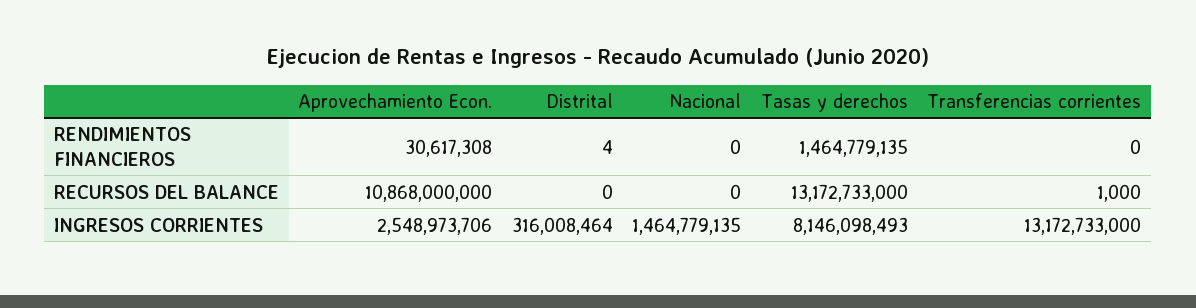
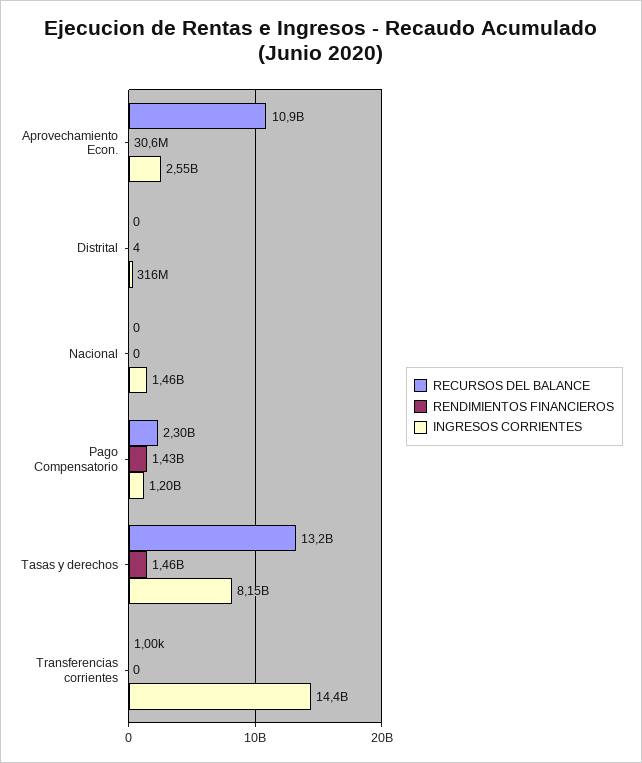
  {
    "RENDIMIENTOS FINANCIEROS": {
      "Aprovechamiento Econ.": 30617308,
      "Distrital": 4,
      "Nacional": 0,
      "Tasas y derechos": 1464779135,
-     "Transferencias corrientes": 0
+     "Transferencias corrientes": 0,
+     "Pago Compensatorio": 1430000000
    },
    "RECURSOS DEL BALANCE": {
      "Aprovechamiento Econ.": 10868000000,
      "Distrital": 0,
      "Nacional": 0,
      "Tasas y derechos": 13172733000,
-     "Transferencias corrientes": 1000
+     "Transferencias corrientes": 1000,
+     "Pago Compensatorio": 2300000000
    },
    "INGRESOS CORRIENTES": {
      "Aprovechamiento Econ.": 2548973706,
      "Distrital": 316008464,
      "Nacional": 1464779135,
      "Tasas y derechos": 8146098493,
-     "Transferencias corrientes": 13172733000
+     "Transferencias corrientes": 14400000000,
+     "Pago Compensatorio": 1200000000
    }
  }

